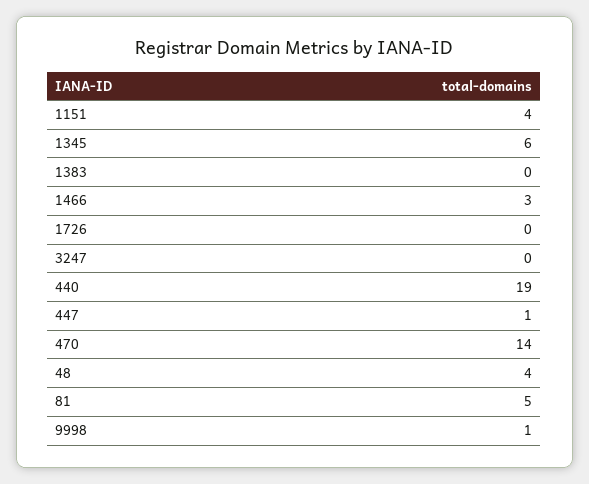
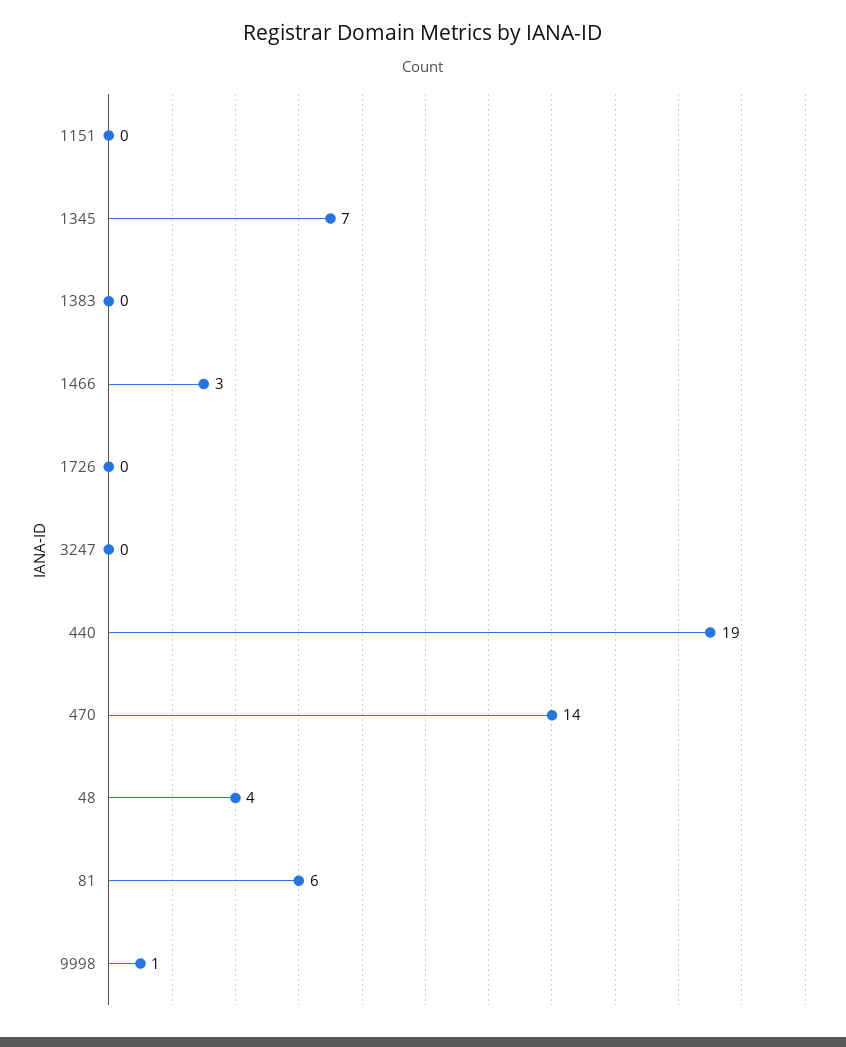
  {
-   "1151": 4,
+   "1151": 0,
-   "1345": 6,
+   "1345": 7,
    "1383": 0,
    "1466": 3,
    "1726": 0,
    "3247": 0,
    "440": 19,
-   "447": 1,
    "470": 14,
    "48": 4,
-   "81": 5,
+   "81": 6,
    "9998": 1
  }

